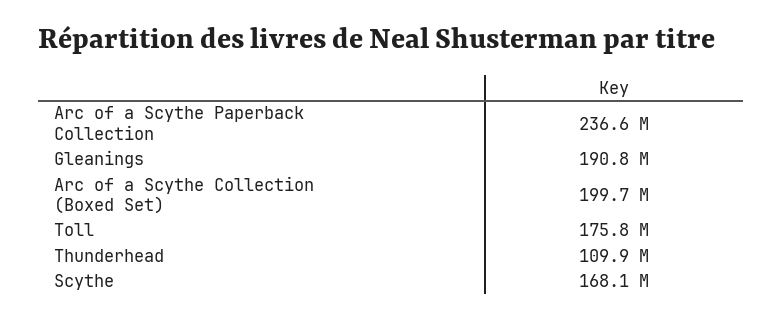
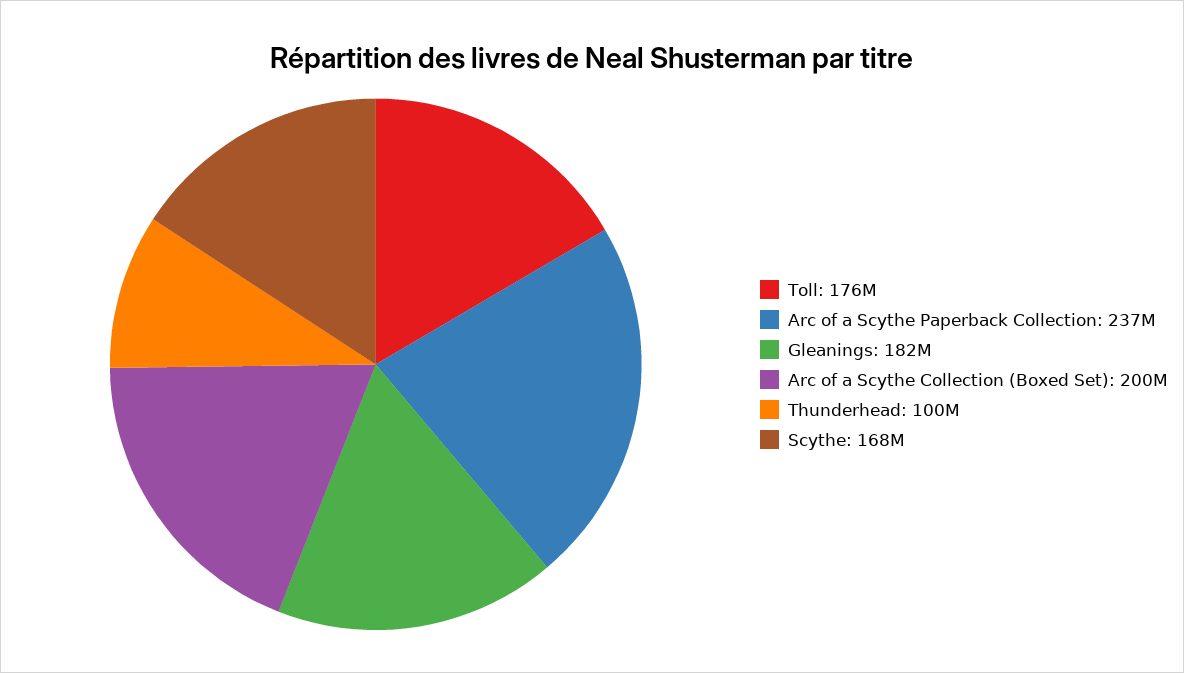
  {
    "Arc of a Scythe Paperback Collection": 236600000,
-   "Gleanings": 190800000,
+   "Gleanings": 182000000,
    "Arc of a Scythe Collection (Boxed Set)": 199700000,
    "Toll": 175800000,
-   "Thunderhead": 109900000,
+   "Thunderhead": 100000000,
    "Scythe": 168100000
  }

